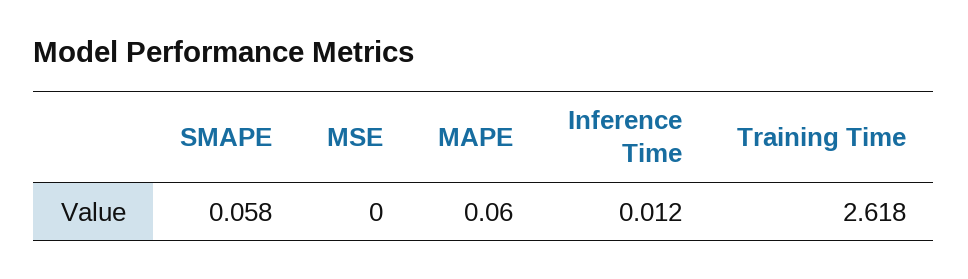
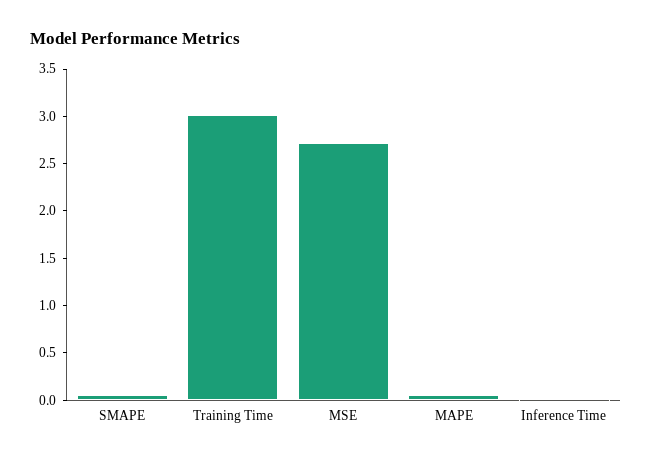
  {
    "SMAPE": 0.058,
-   "MSE": 0,
+   "MSE": 2.7,
    "MAPE": 0.06,
    "Inference Time": 0.012,
-   "Training Time": 2.618
+   "Training Time": 3
  }

